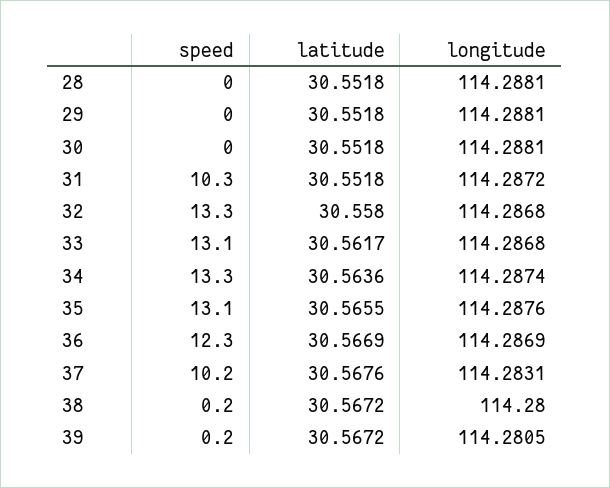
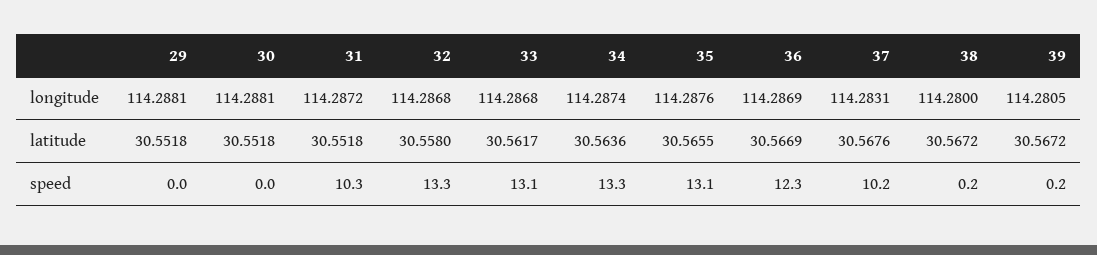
  {
    "speed": {
-     "28": 0,
      "29": 0,
      "30": 0,
      "31": 10.3,
      "32": 13.3,
      "33": 13.1,
      "34": 13.3,
      "35": 13.1,
      "36": 12.3,
      "37": 10.2,
      "38": 0.2,
      "39": 0.2
    },
    "latitude": {
-     "28": 30.5518,
      "29": 30.5518,
      "30": 30.5518,
      "31": 30.5518,
      "32": 30.558,
      "33": 30.5617,
      "34": 30.5636,
      "35": 30.5655,
      "36": 30.5669,
      "37": 30.5676,
      "38": 30.5672,
      "39": 30.5672
    },
    "longitude": {
-     "28": 114.2881,
      "29": 114.2881,
      "30": 114.2881,
      "31": 114.2872,
      "32": 114.2868,
      "33": 114.2868,
      "34": 114.2874,
      "35": 114.2876,
      "36": 114.2869,
      "37": 114.2831,
      "38": 114.28,
      "39": 114.2805
    }
  }

